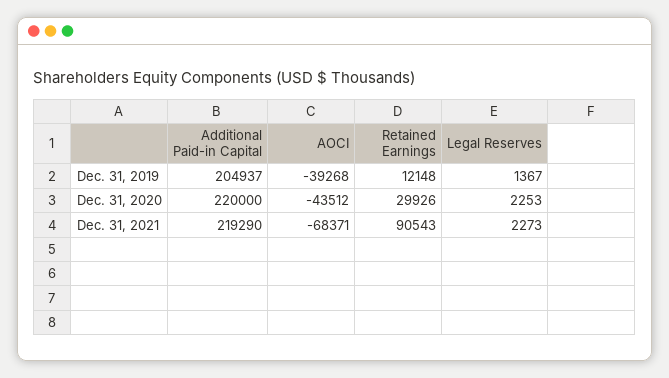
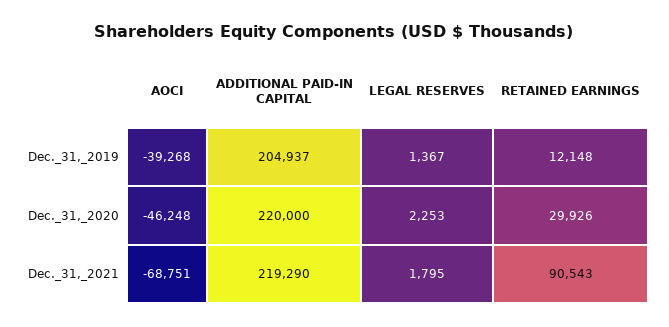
  {
    "Additional Paid-in Capital": {
      "Dec. 31, 2019": 204937,
      "Dec. 31, 2020": 220000,
      "Dec. 31, 2021": 219290
    },
    "AOCI": {
      "Dec. 31, 2019": -39268,
-     "Dec. 31, 2020": -43512,
+     "Dec. 31, 2020": -46248,
-     "Dec. 31, 2021": -68371
+     "Dec. 31, 2021": -68751
    },
    "Retained Earnings": {
      "Dec. 31, 2019": 12148,
      "Dec. 31, 2020": 29926,
      "Dec. 31, 2021": 90543
    },
    "Legal Reserves": {
      "Dec. 31, 2019": 1367,
      "Dec. 31, 2020": 2253,
-     "Dec. 31, 2021": 2273
+     "Dec. 31, 2021": 1795
    }
  }

